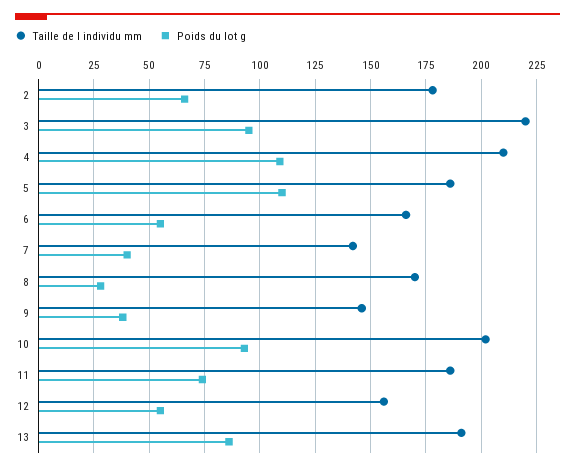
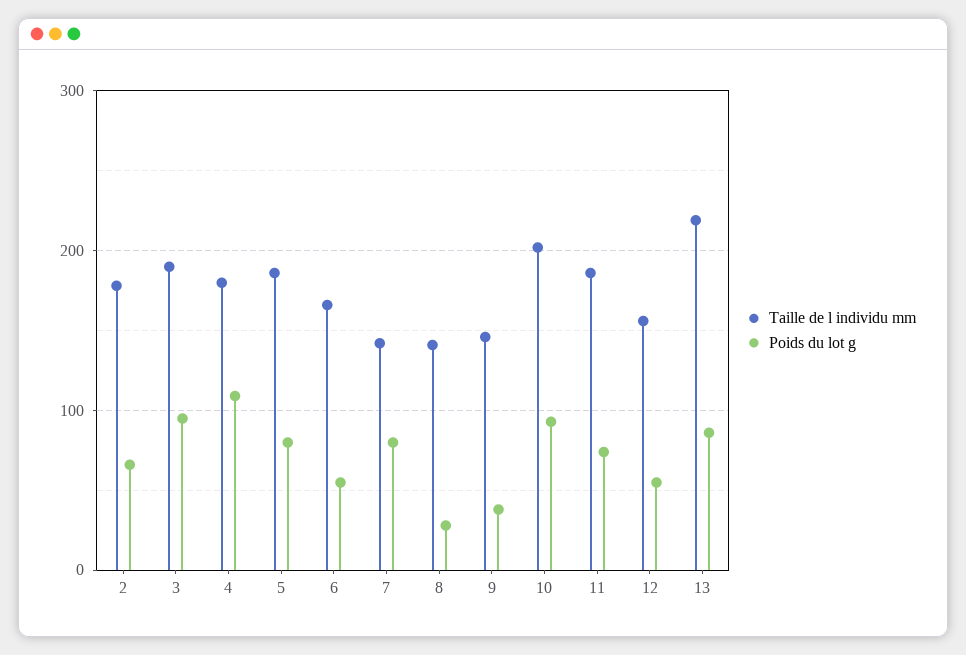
  {
    "Taille de l individu mm": {
      "2": 180,
-     "3": 220,
+     "3": 190,
-     "4": 210,
+     "4": 180,
      "5": 185,
      "6": 165,
      "7": 140,
-     "8": 170,
+     "8": 140,
      "9": 145,
      "10": 200,
      "11": 185,
      "12": 155,
-     "13": 190
+     "13": 220
    },
    "Poids du lot g": {
      "2": 65,
      "3": 95,
      "4": 110,
-     "5": 110,
+     "5": 80,
      "6": 55,
-     "7": 40,
+     "7": 80,
      "8": 30,
      "9": 40,
      "10": 95,
      "11": 75,
      "12": 55,
      "13": 85
    }
  }

